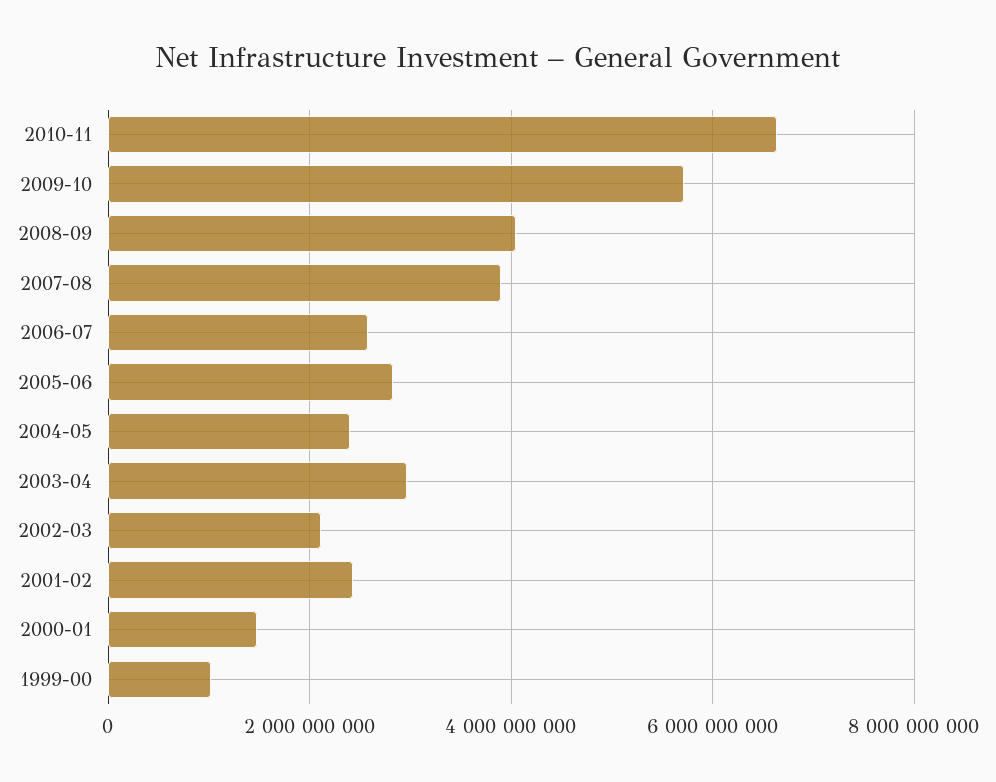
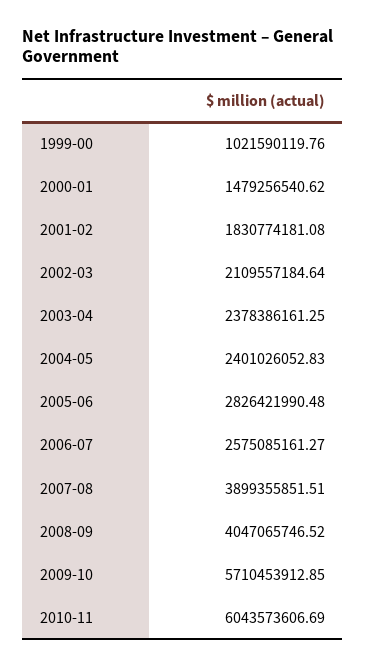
  {
-   "2010-11": 6600000000,
+   "2010-11": 6043573606.69,
    "2009-10": 5710453912.85,
    "2008-09": 4047065746.52,
    "2007-08": 3899355851.51,
    "2006-07": 2575085161.27,
    "2005-06": 2826421990.48,
    "2004-05": 2401026052.83,
-   "2003-04": 3000000000,
+   "2003-04": 2378386161.25,
    "2002-03": 2109557184.64,
-   "2001-02": 2400000000,
+   "2001-02": 1830774181.08,
    "2000-01": 1479256540.62,
    "1999-00": 1021590119.76
  }

